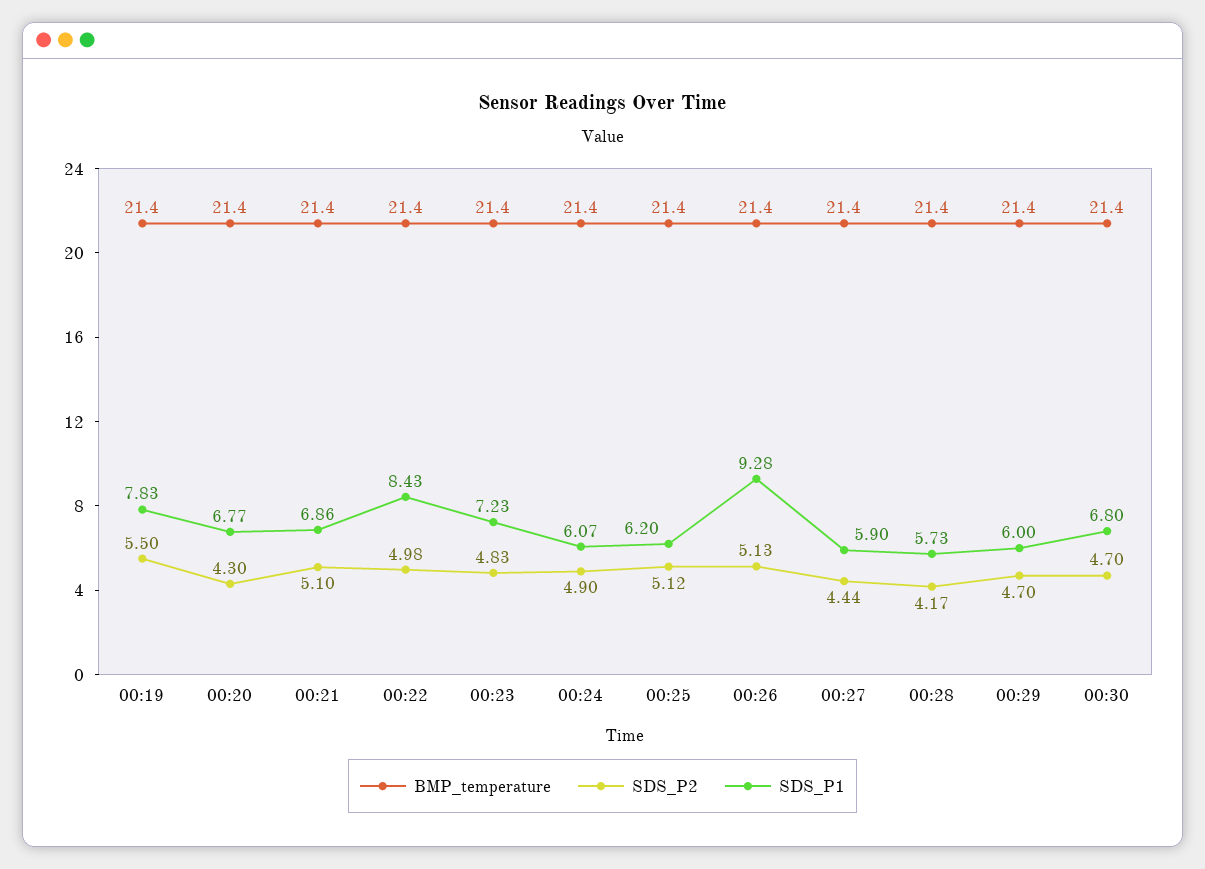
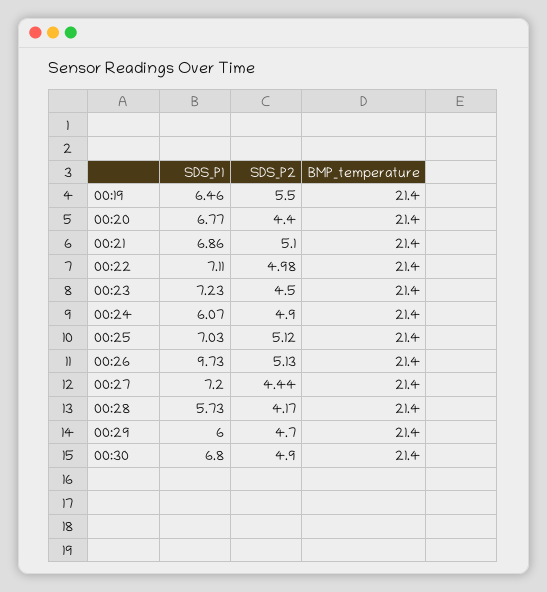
  {
    "BMP_temperature": {
      "00:19": 21.4,
      "00:20": 21.4,
      "00:21": 21.4,
      "00:22": 21.4,
      "00:23": 21.4,
      "00:24": 21.4,
      "00:25": 21.4,
      "00:26": 21.4,
      "00:27": 21.4,
      "00:28": 21.4,
      "00:29": 21.4,
      "00:30": 21.4
    },
    "SDS_P2": {
      "00:19": 5.5,
-     "00:20": 4.3,
+     "00:20": 4.4,
      "00:21": 5.1,
      "00:22": 4.98,
-     "00:23": 4.83,
+     "00:23": 4.5,
      "00:24": 4.9,
      "00:25": 5.12,
      "00:26": 5.13,
      "00:27": 4.44,
      "00:28": 4.17,
      "00:29": 4.7,
-     "00:30": 4.7
+     "00:30": 4.9
    },
    "SDS_P1": {
-     "00:19": 7.83,
+     "00:19": 6.46,
      "00:20": 6.77,
      "00:21": 6.86,
-     "00:22": 8.43,
+     "00:22": 7.11,
      "00:23": 7.23,
      "00:24": 6.07,
-     "00:25": 6.2,
+     "00:25": 7.03,
-     "00:26": 9.28,
+     "00:26": 9.73,
-     "00:27": 5.9,
+     "00:27": 7.2,
      "00:28": 5.73,
      "00:29": 6,
      "00:30": 6.8
    }
  }

